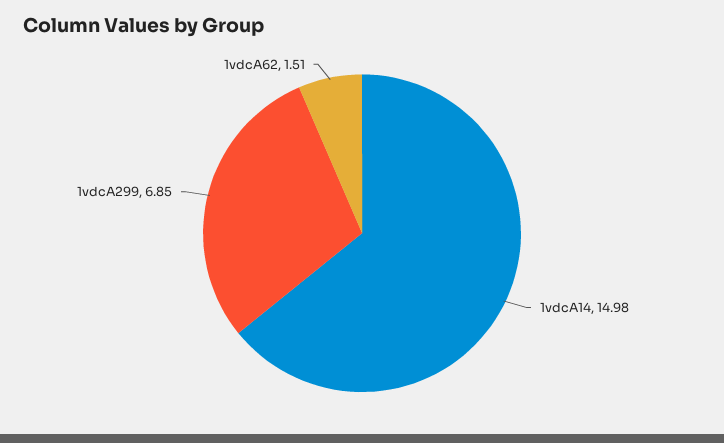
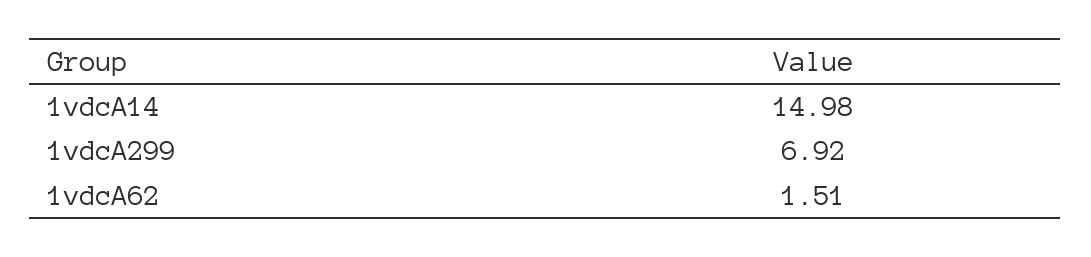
  {
    "1vdcA14": 14.98,
-   "1vdcA299": 6.85,
+   "1vdcA299": 6.92,
    "1vdcA62": 1.51
  }

